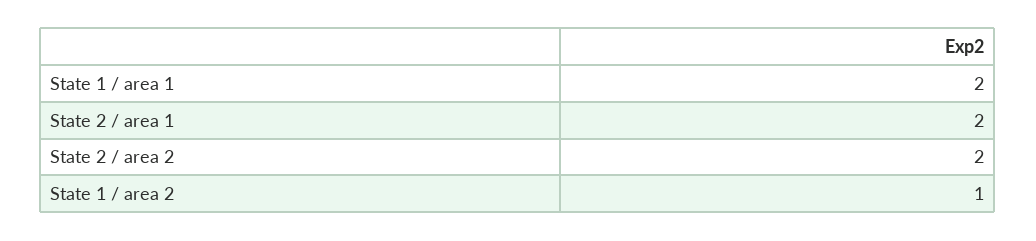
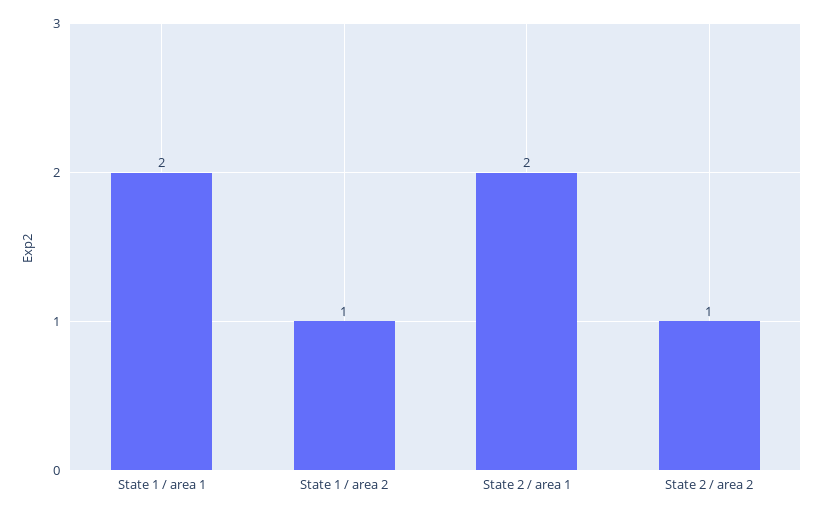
  {
    "State 1 / area 1": 2,
    "State 2 / area 1": 2,
-   "State 2 / area 2": 2,
+   "State 2 / area 2": 1,
    "State 1 / area 2": 1
  }

